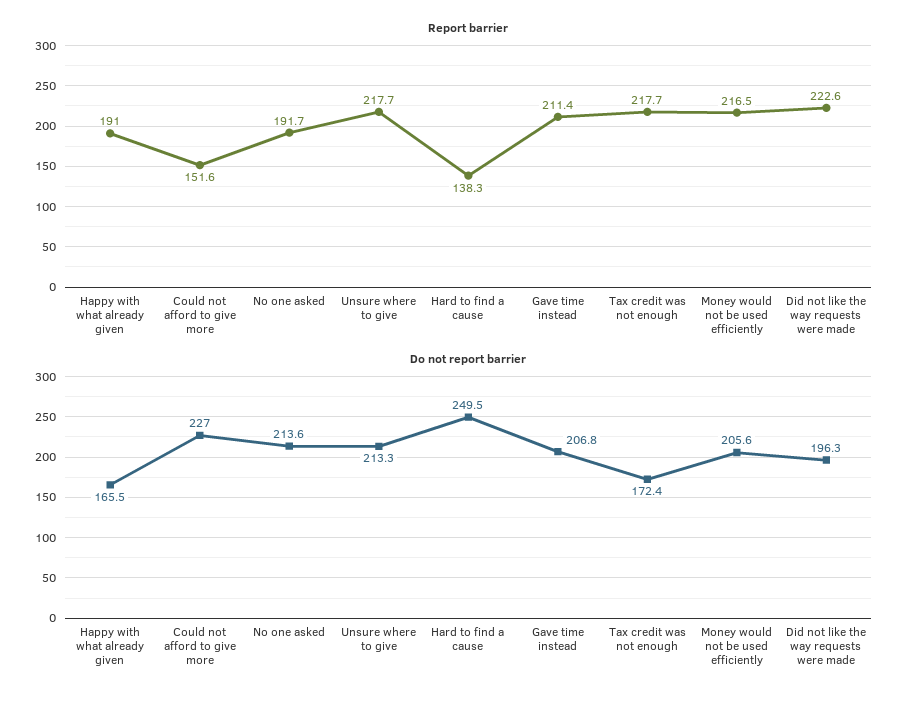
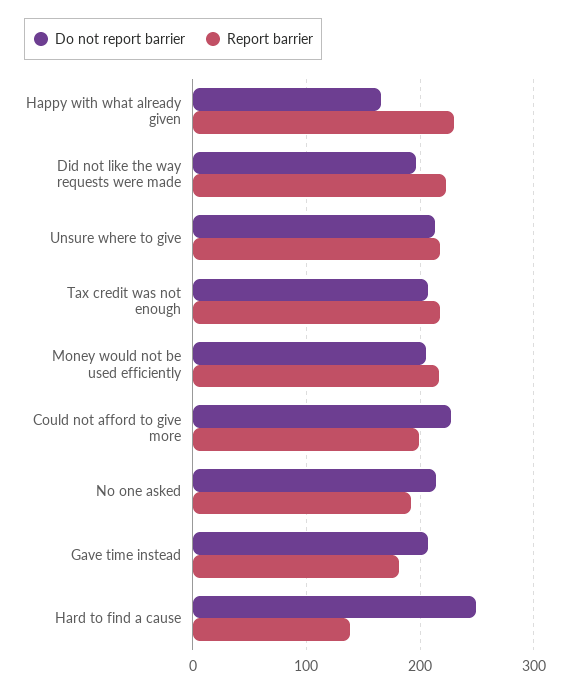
  {
    "Report barrier": {
-     "Happy with what already given": 191,
+     "Happy with what already given": 230,
-     "Could not afford to give more": 151.6,
+     "Could not afford to give more": 200,
      "No one asked": 191.7,
      "Unsure where to give": 217.7,
      "Hard to find a cause": 138.3,
-     "Gave time instead": 211.4,
+     "Gave time instead": 180,
      "Tax credit was not enough": 217.7,
      "Money would not be used efficiently": 216.5,
      "Did not like the way requests were made": 222.6
    },
    "Do not report barrier": {
      "Happy with what already given": 165.5,
      "Could not afford to give more": 227,
      "No one asked": 213.6,
      "Unsure where to give": 213.3,
      "Hard to find a cause": 249.5,
      "Gave time instead": 206.8,
-     "Tax credit was not enough": 172.4,
+     "Tax credit was not enough": 210,
      "Money would not be used efficiently": 205.6,
      "Did not like the way requests were made": 196.3
    }
  }

